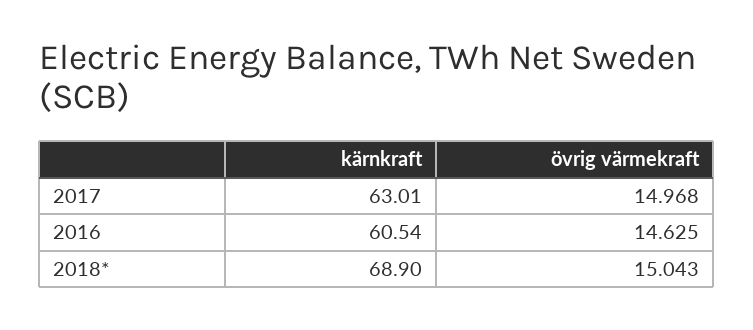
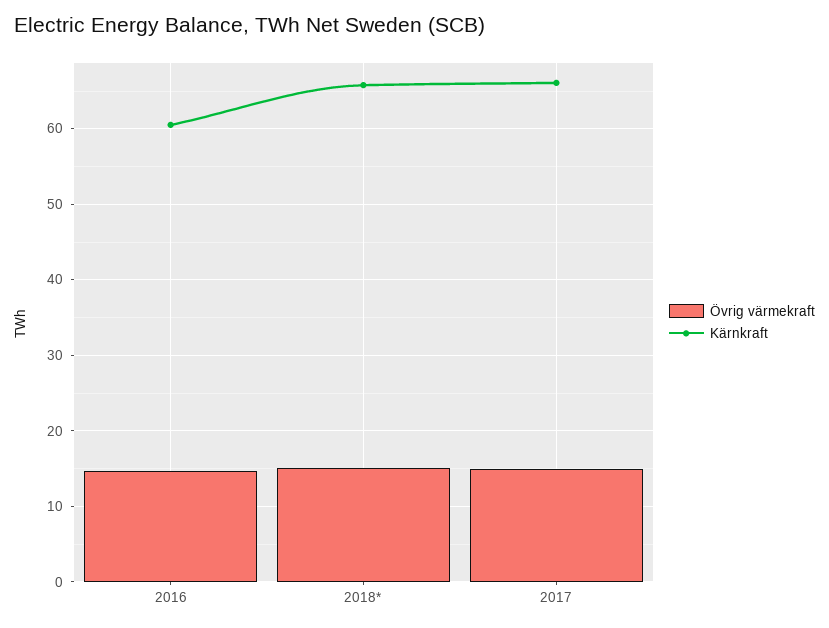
  {
    "kärnkraft": {
-     "2017": 63.01,
+     "2017": 66,
      "2016": 60.54,
-     "2018*": 68.9
+     "2018*": 66
    },
    "övrig värmekraft": {
      "2017": 14.968,
      "2016": 14.625,
      "2018*": 15.043
    }
  }

